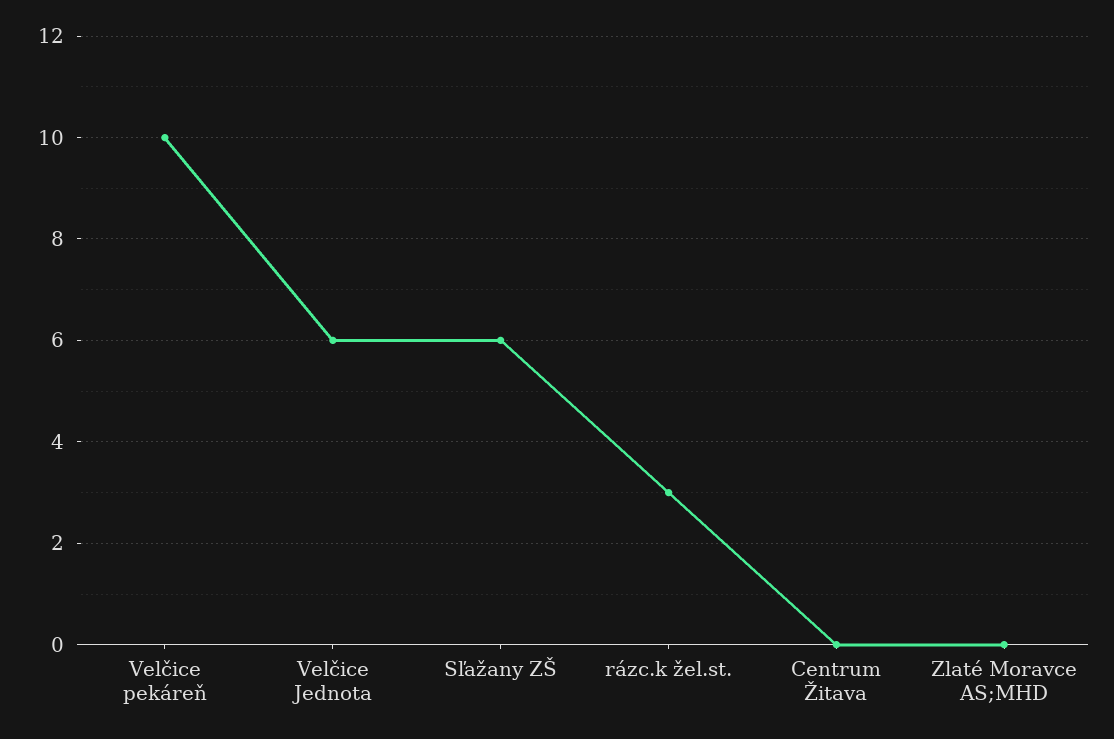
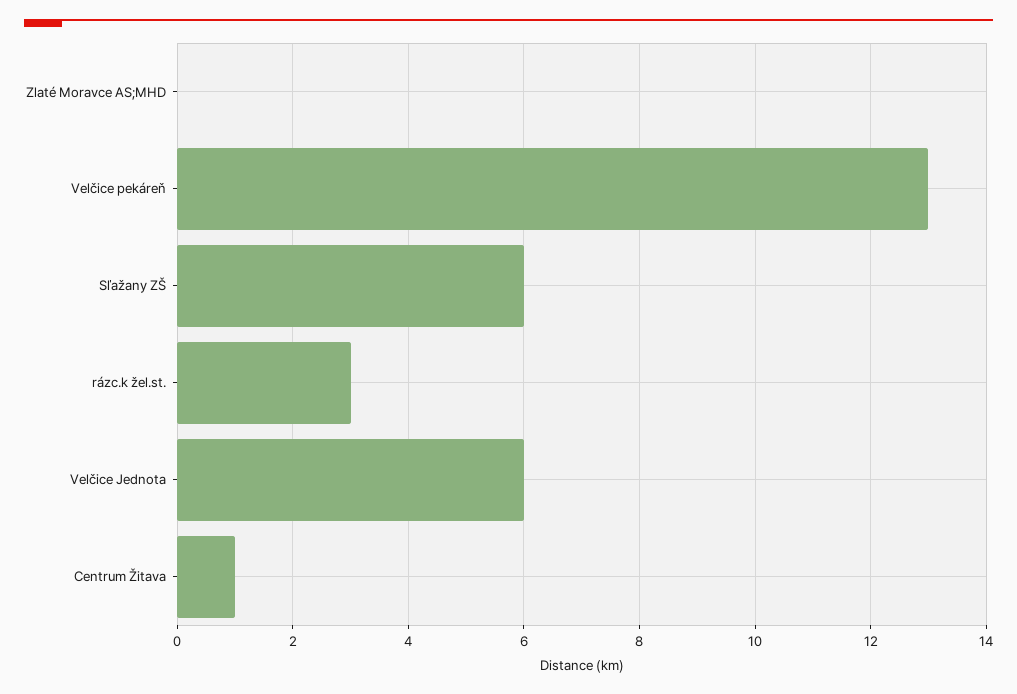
  {
-   "Velčice pekáreň": 10,
+   "Velčice pekáreň": 13,
    "Velčice Jednota": 6,
    "Sľažany ZŠ": 6,
    "rázc.k žel.st.": 3,
-   "Centrum Žitava": 0,
+   "Centrum Žitava": 1,
    "Zlaté Moravce AS;MHD": 0
  }

